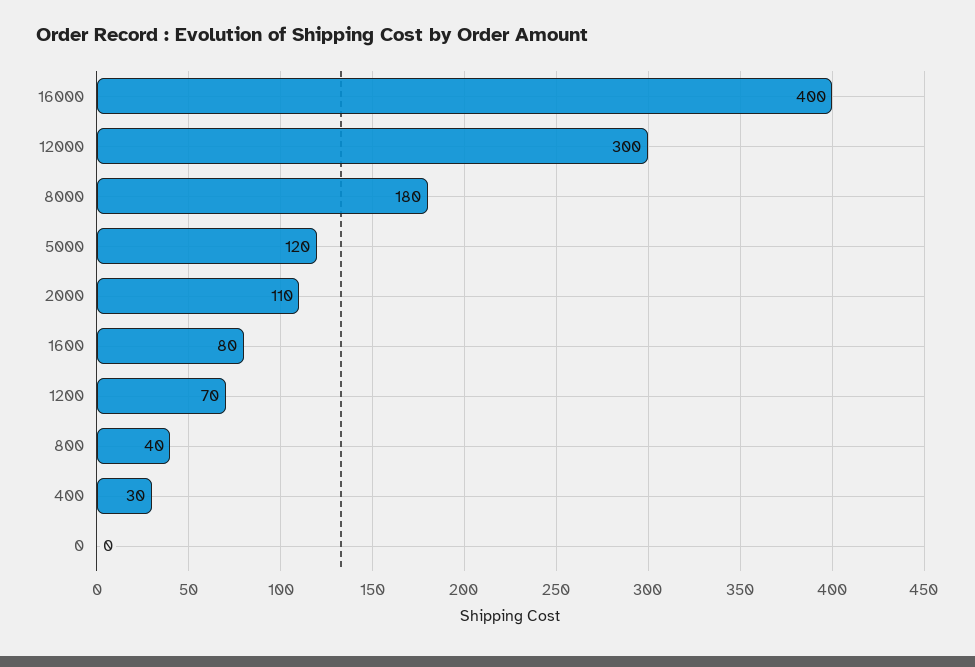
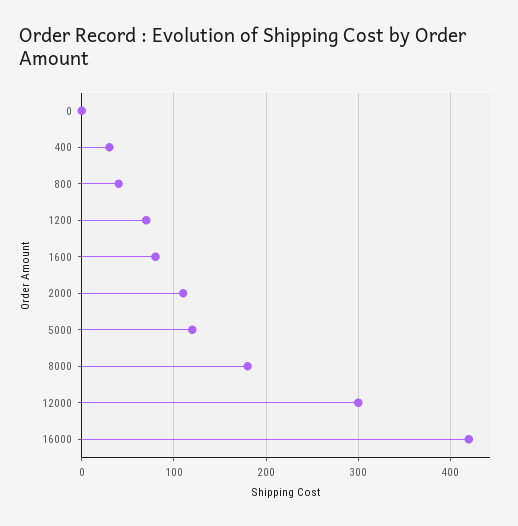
  {
-   "16000": 400,
+   "16000": 420,
    "12000": 300,
    "8000": 180,
    "5000": 120,
    "2000": 110,
    "1600": 80,
    "1200": 70,
    "800": 40,
    "400": 30,
    "0": 0
  }

